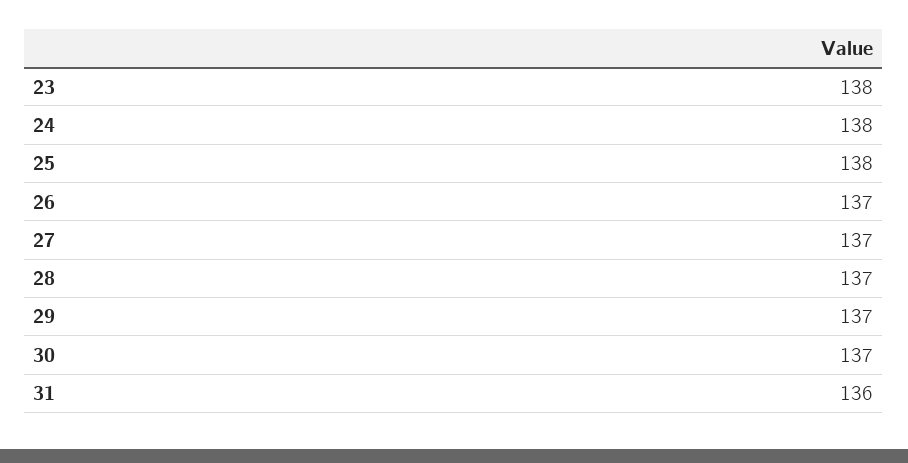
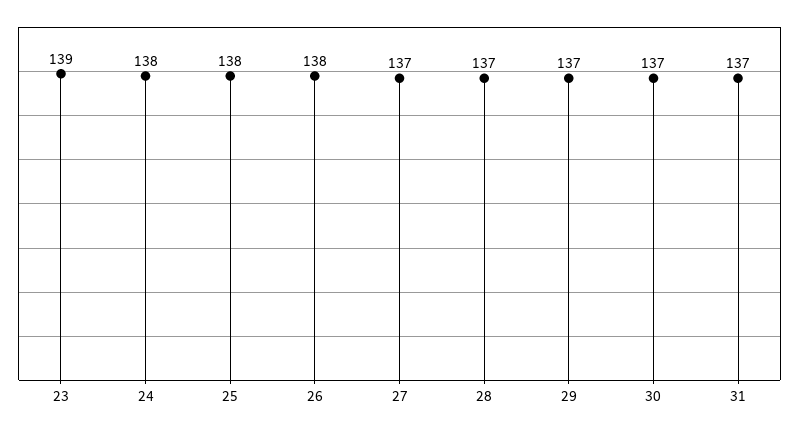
  {
-   "23": 138,
+   "23": 139,
    "24": 138,
    "25": 138,
-   "26": 137,
+   "26": 138,
    "27": 137,
    "28": 137,
    "29": 137,
    "30": 137,
-   "31": 136
+   "31": 137
  }

